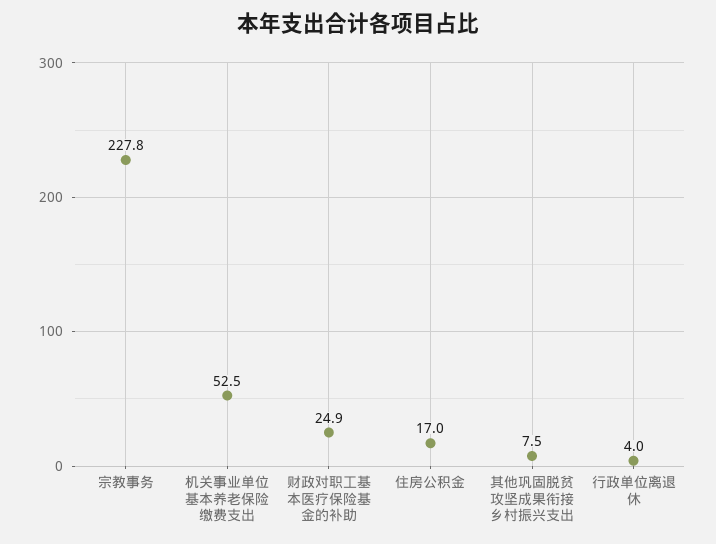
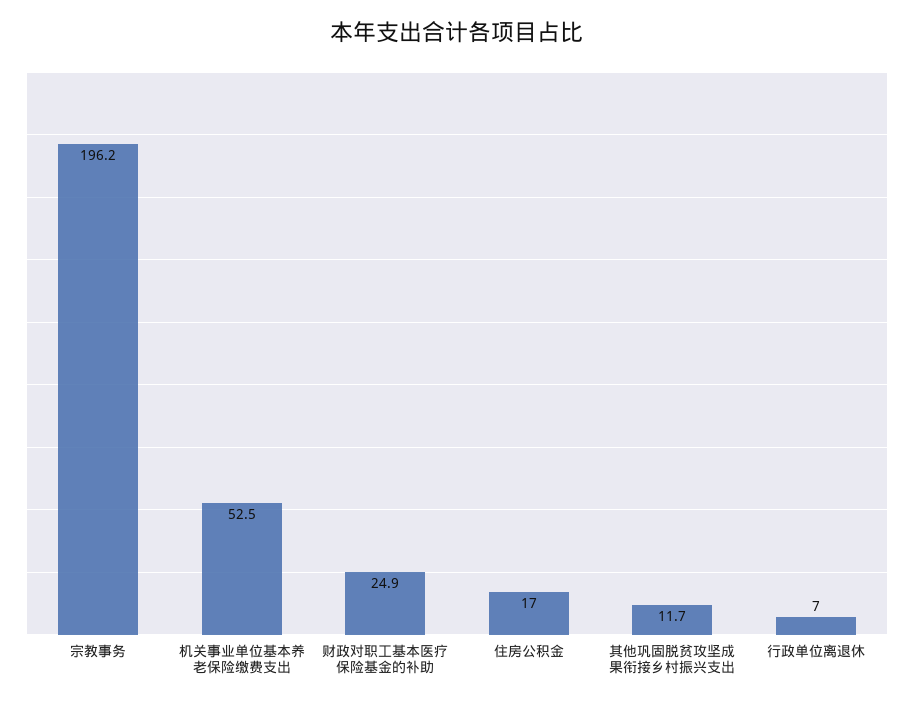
  {
-   "宗教事务": 227.8,
+   "宗教事务": 196.2,
    "机关事业单位基本养老保险缴费支出": 52.5,
    "财政对职工基本医疗保险基金的补助": 24.9,
    "住房公积金": 17,
-   "其他巩固脱贫攻坚成果衔接乡村振兴支出": 7.5,
+   "其他巩固脱贫攻坚成果衔接乡村振兴支出": 11.7,
-   "行政单位离退休": 4
+   "行政单位离退休": 7
  }

